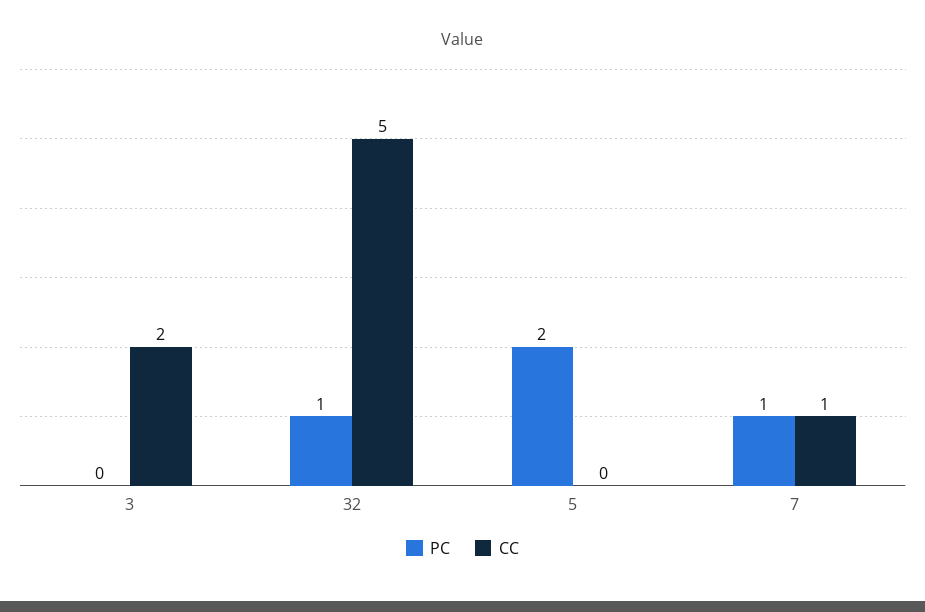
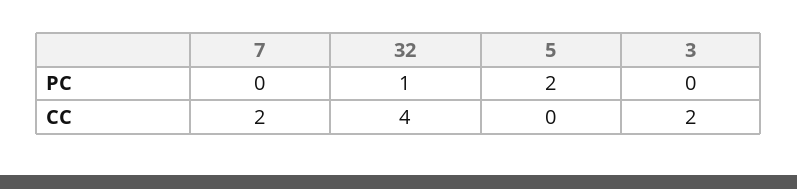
  {
    "PC": {
      "3": 0,
      "32": 1,
      "5": 2,
-     "7": 1
+     "7": 0
    },
    "CC": {
      "3": 2,
-     "32": 5,
+     "32": 4,
      "5": 0,
-     "7": 1
+     "7": 2
    }
  }

